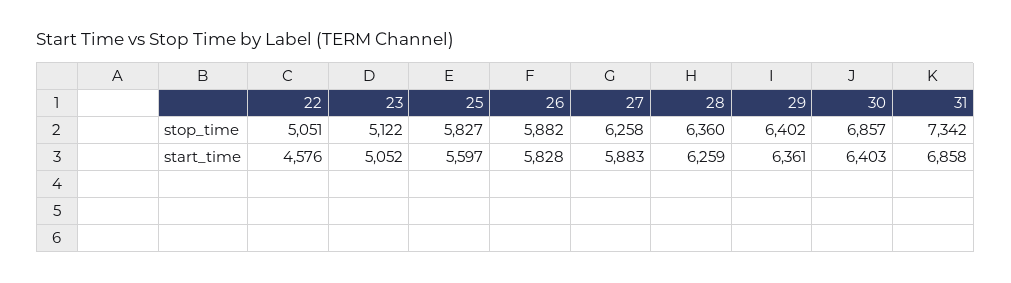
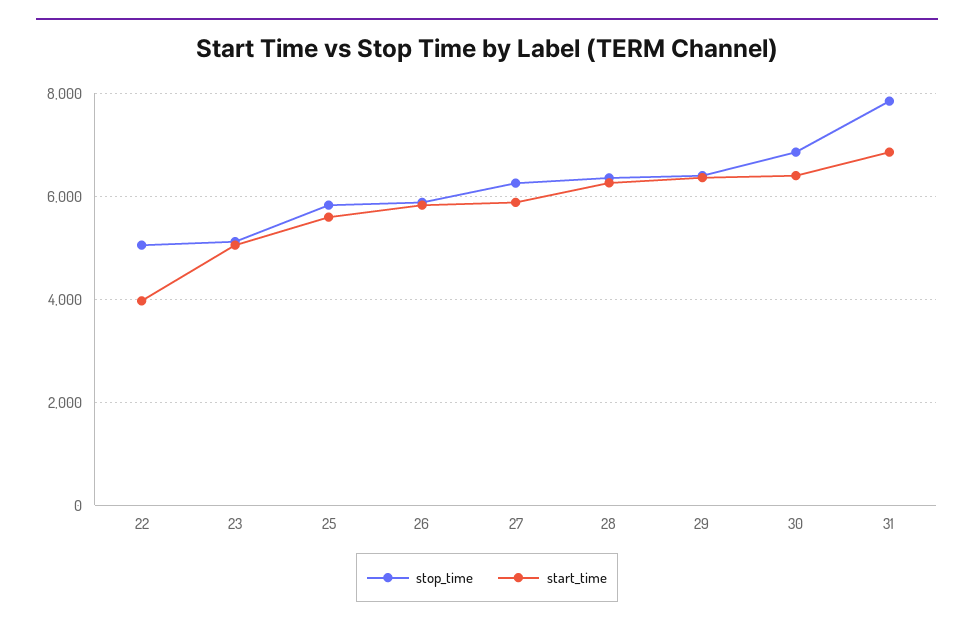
  {
    "stop_time": {
      "22": 5051,
      "23": 5122,
      "25": 5827,
      "26": 5882,
      "27": 6258,
      "28": 6360,
      "29": 6402,
      "30": 6857,
-     "31": 7342
+     "31": 7800
    },
    "start_time": {
-     "22": 4576,
+     "22": 4000,
      "23": 5052,
      "25": 5597,
      "26": 5828,
      "27": 5883,
      "28": 6259,
      "29": 6361,
      "30": 6403,
      "31": 6858
    }
  }

